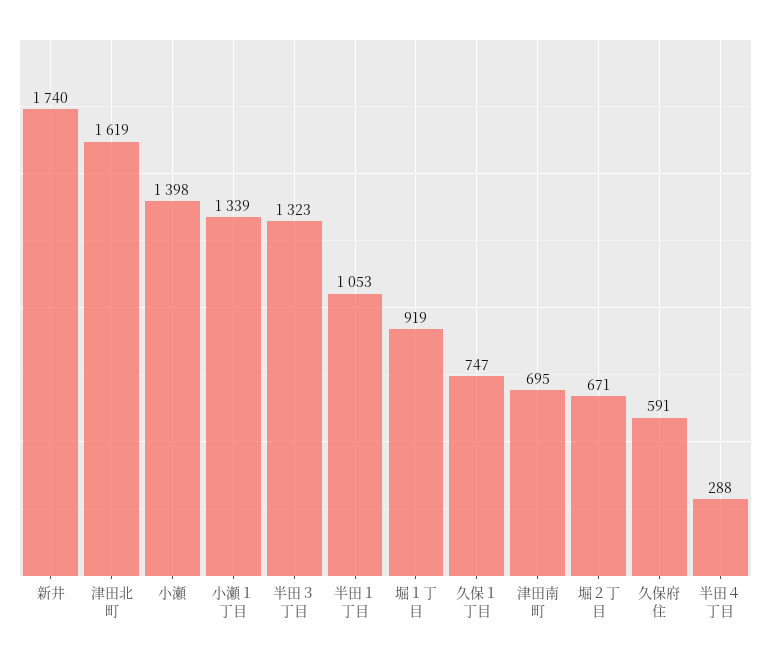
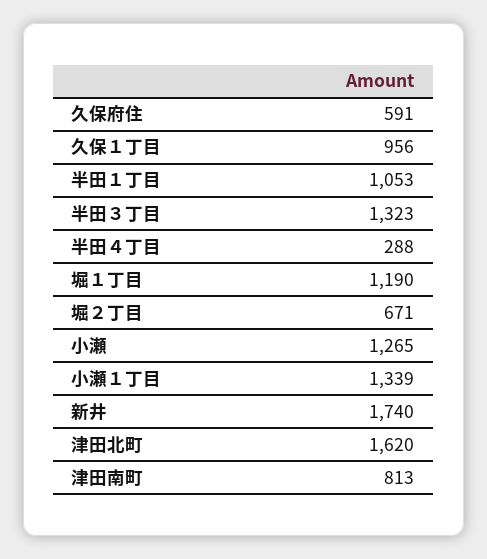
  {
    "新井": 1740,
-   "津田北町": 1619,
+   "津田北町": 1620,
-   "小瀬": 1398,
+   "小瀬": 1265,
    "小瀬１丁目": 1339,
    "半田３丁目": 1323,
    "半田１丁目": 1053,
-   "堀１丁目": 919,
+   "堀１丁目": 1190,
-   "久保１丁目": 747,
+   "久保１丁目": 956,
-   "津田南町": 695,
+   "津田南町": 813,
    "堀２丁目": 671,
    "久保府住": 591,
    "半田４丁目": 288
  }

